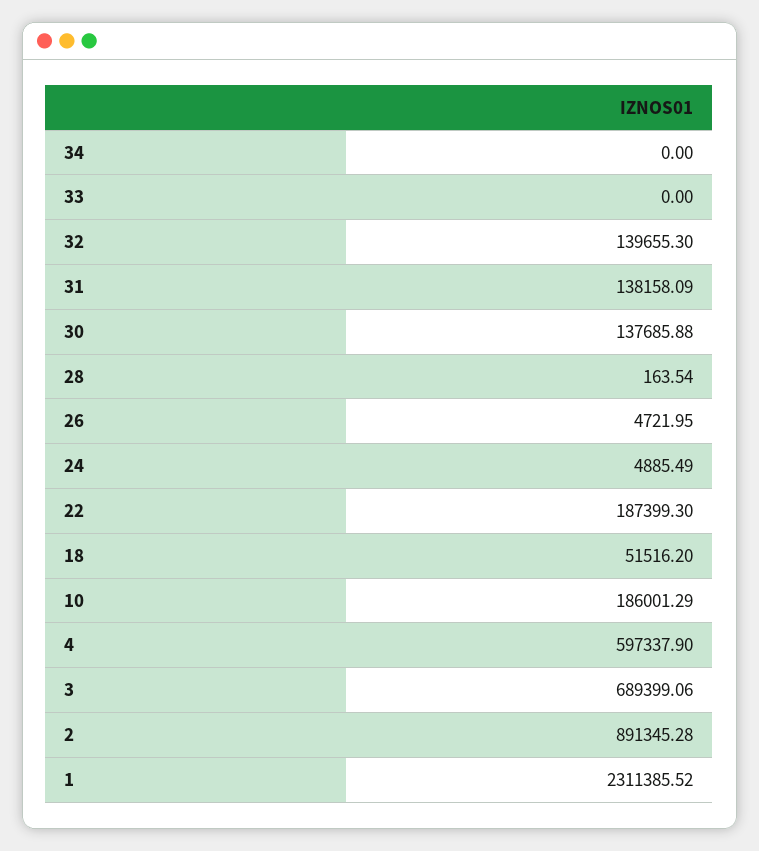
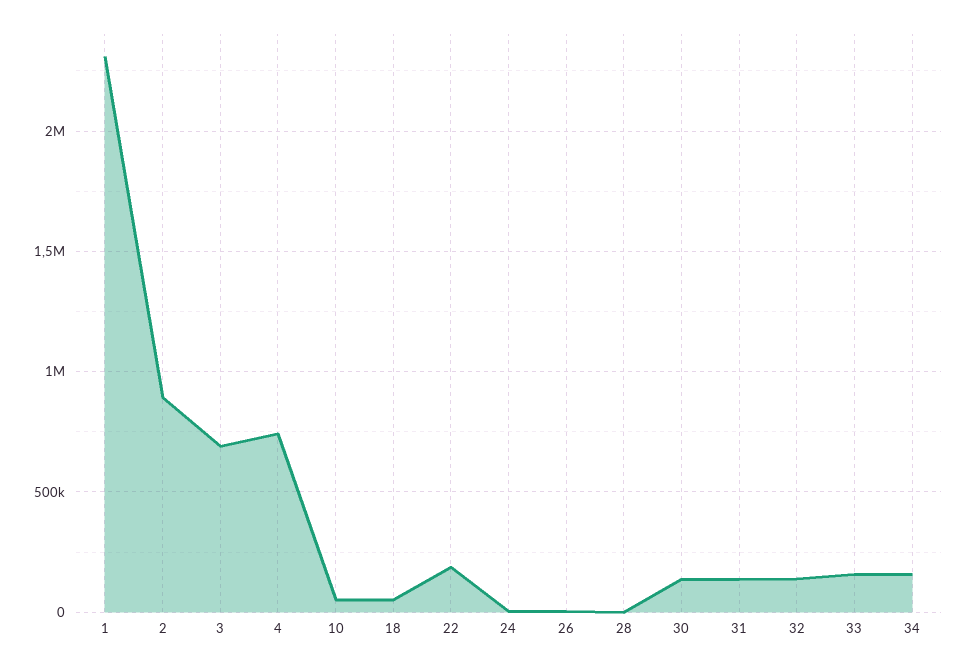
  {
-   "34": 0,
+   "34": 150000,
-   "33": 0,
+   "33": 150000,
    "32": 139655.3,
    "31": 138158.09,
    "30": 137685.88,
    "28": 163.54,
    "26": 4721.95,
    "24": 4885.49,
    "22": 187399.3,
    "18": 51516.2,
-   "10": 186001.29,
+   "10": 50000,
-   "4": 597337.9,
+   "4": 750000,
    "3": 689399.06,
    "2": 891345.28,
    "1": 2311385.52
  }

